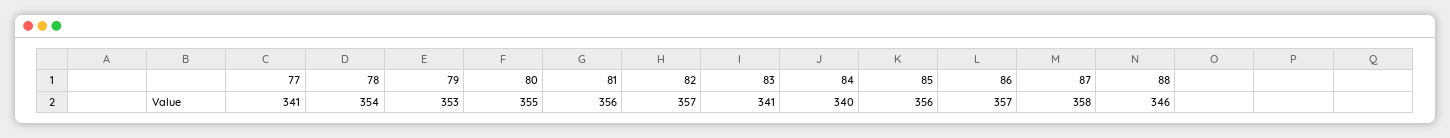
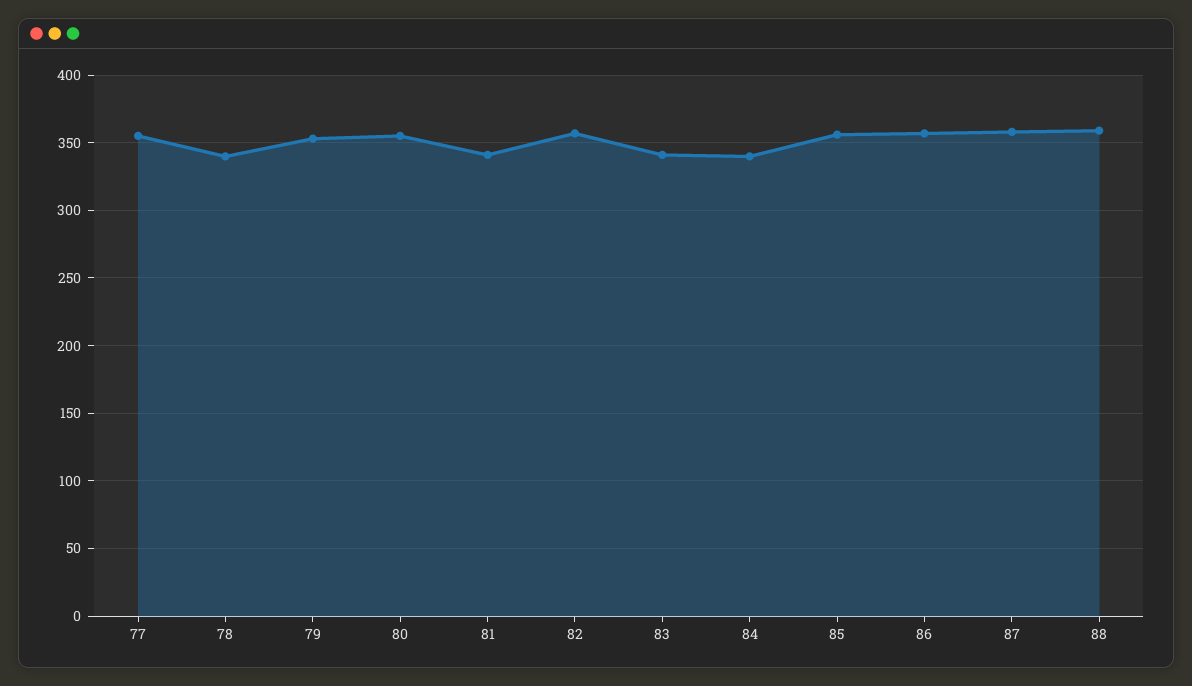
  {
-   "77": 341,
+   "77": 355,
-   "78": 354,
+   "78": 340,
    "79": 353,
    "80": 355,
-   "81": 356,
+   "81": 340,
    "82": 357,
    "83": 341,
    "84": 340,
    "85": 356,
    "86": 357,
    "87": 358,
-   "88": 346
+   "88": 360
  }

